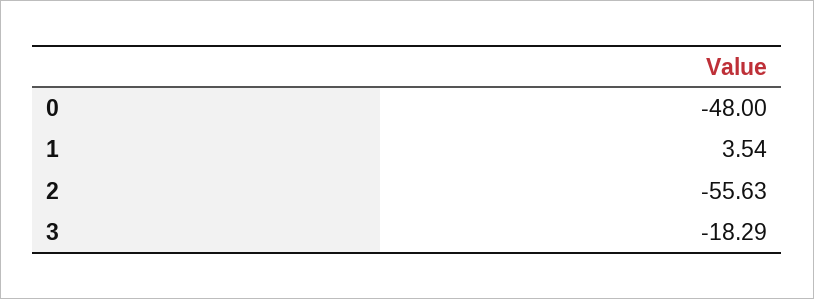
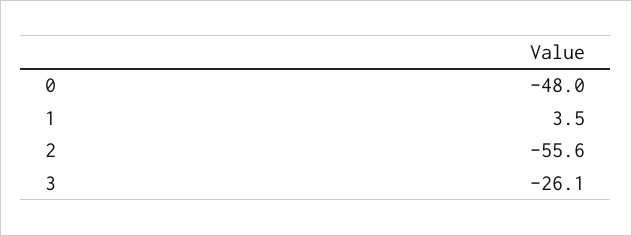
  {
    "0": -48,
    "1": 3.54,
    "2": -55.63,
-   "3": -18.29
+   "3": -26.1
  }

